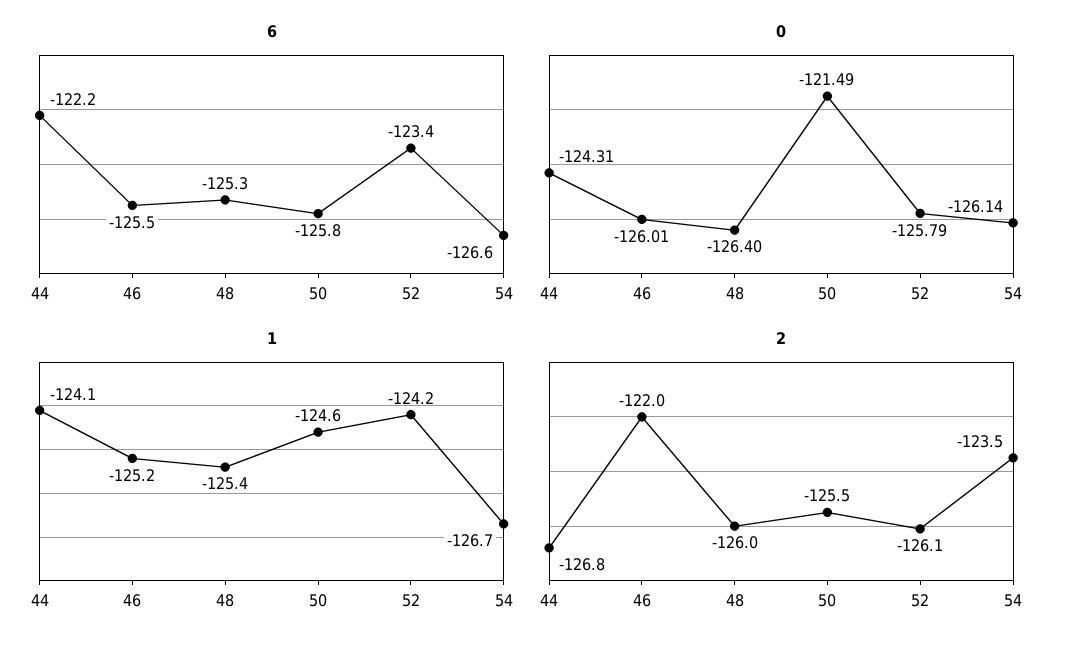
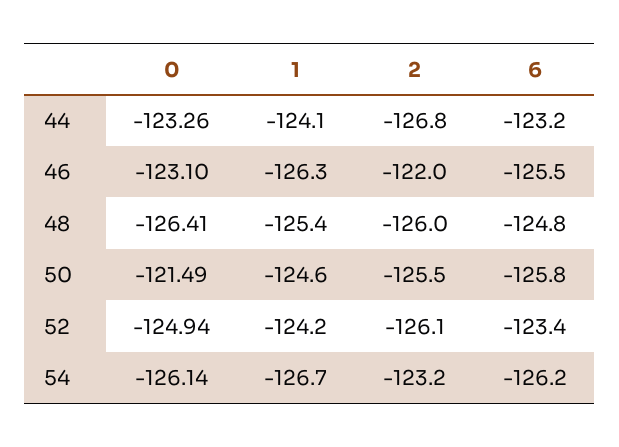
  {
    "6": {
-     "44": -122.2,
+     "44": -123.2,
      "46": -125.5,
-     "48": -125.3,
+     "48": -124.8,
      "50": -125.8,
      "52": -123.4,
-     "54": -126.6
+     "54": -126.2
    },
    "0": {
-     "44": -124.31,
+     "44": -123.26,
-     "46": -126.01,
+     "46": -123.1,
-     "48": -126.4,
+     "48": -126.41,
      "50": -121.49,
-     "52": -125.79,
+     "52": -124.94,
      "54": -126.14
    },
    "1": {
      "44": -124.1,
-     "46": -125.2,
+     "46": -126.3,
      "48": -125.4,
      "50": -124.6,
      "52": -124.2,
      "54": -126.7
    },
    "2": {
      "44": -126.8,
      "46": -122,
      "48": -126,
      "50": -125.5,
      "52": -126.1,
-     "54": -123.5
+     "54": -123.2
    }
  }

